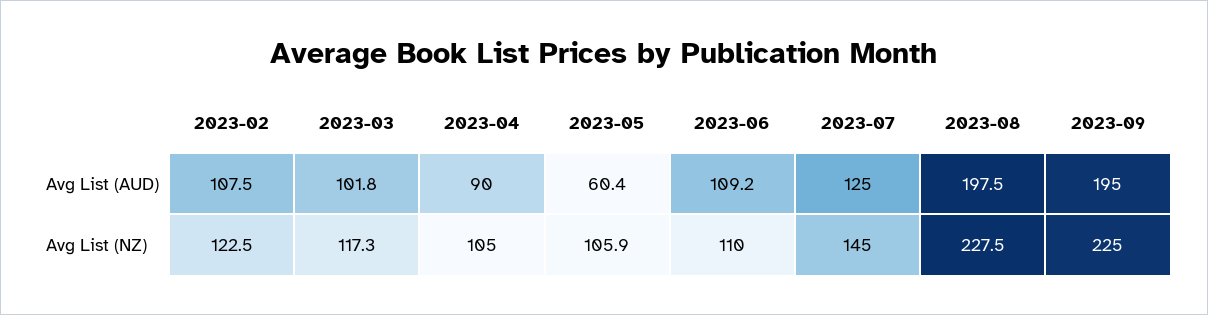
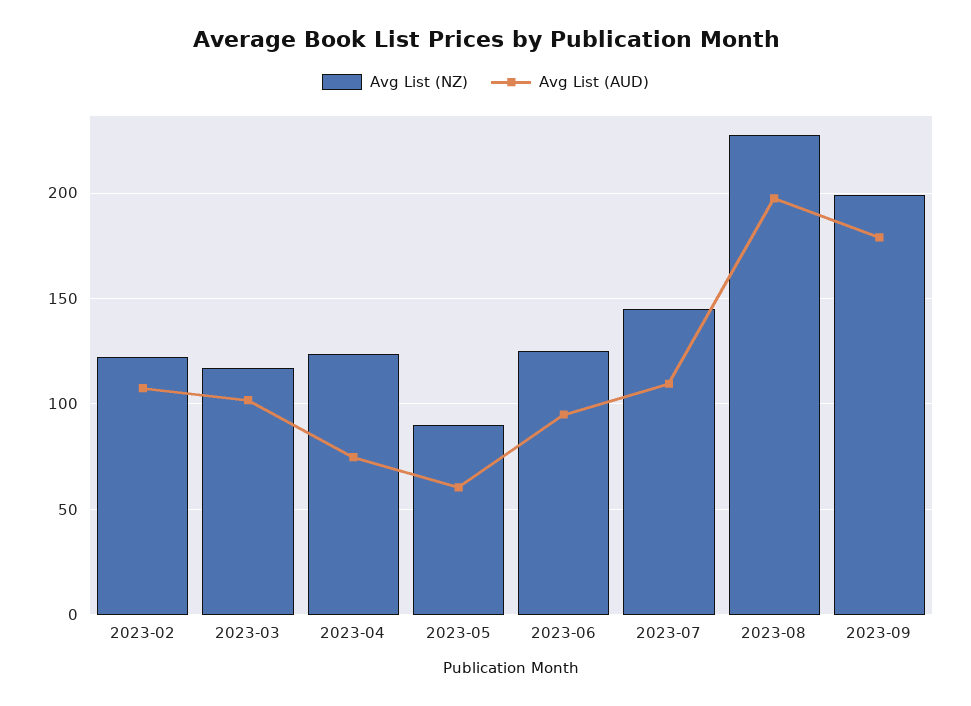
  {
    "Avg List (AUD)": {
      "2023-02": 107.5,
      "2023-03": 101.8,
-     "2023-04": 90,
+     "2023-04": 75,
      "2023-05": 60.4,
-     "2023-06": 109.2,
+     "2023-06": 95,
-     "2023-07": 125,
+     "2023-07": 110,
      "2023-08": 197.5,
-     "2023-09": 195
+     "2023-09": 180
    },
    "Avg List (NZ)": {
      "2023-02": 122.5,
      "2023-03": 117.3,
-     "2023-04": 105,
+     "2023-04": 125,
-     "2023-05": 105.9,
+     "2023-05": 90,
-     "2023-06": 110,
+     "2023-06": 125,
      "2023-07": 145,
      "2023-08": 227.5,
-     "2023-09": 225
+     "2023-09": 200
    }
  }

